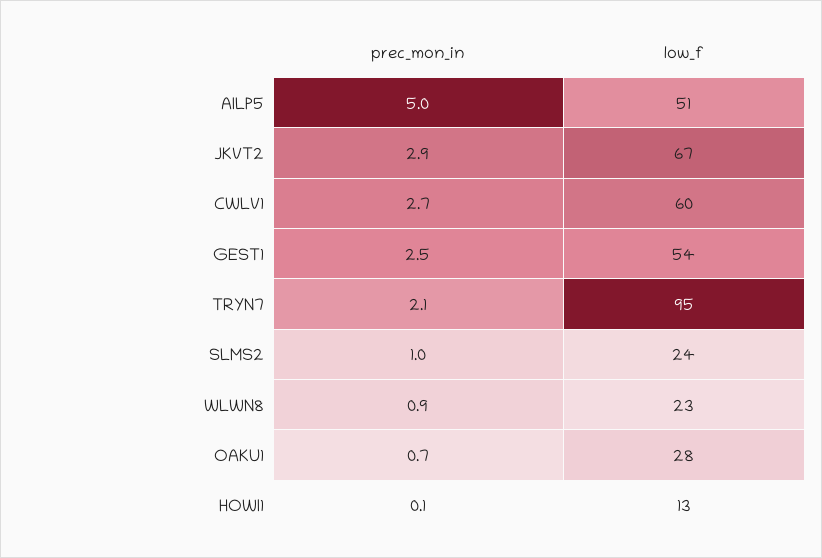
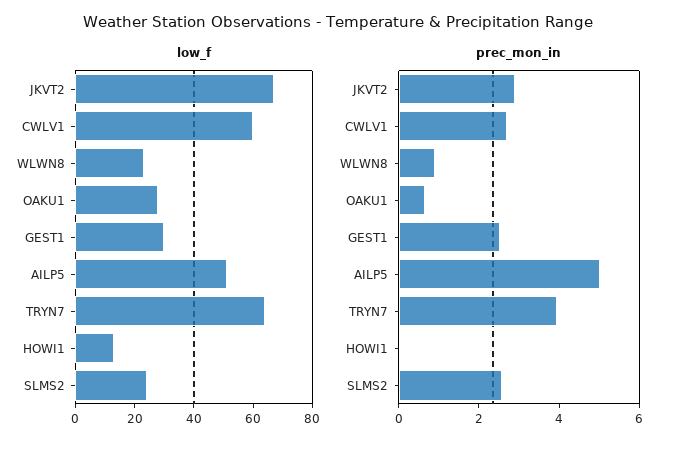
  {
    "prec_mon_in": {
      "AILP5": 5,
      "JKVT2": 2.9,
      "CWLV1": 2.7,
      "GEST1": 2.5,
-     "TRYN7": 2.1,
+     "TRYN7": 4,
-     "SLMS2": 1,
+     "SLMS2": 2.5,
      "WLWN8": 0.9,
      "OAKU1": 0.7,
      "HOWI1": 0.1
    },
    "low_f": {
      "AILP5": 51,
      "JKVT2": 67,
      "CWLV1": 60,
-     "GEST1": 54,
+     "GEST1": 30,
-     "TRYN7": 95,
+     "TRYN7": 65,
      "SLMS2": 24,
      "WLWN8": 23,
      "OAKU1": 28,
      "HOWI1": 13
    }
  }

